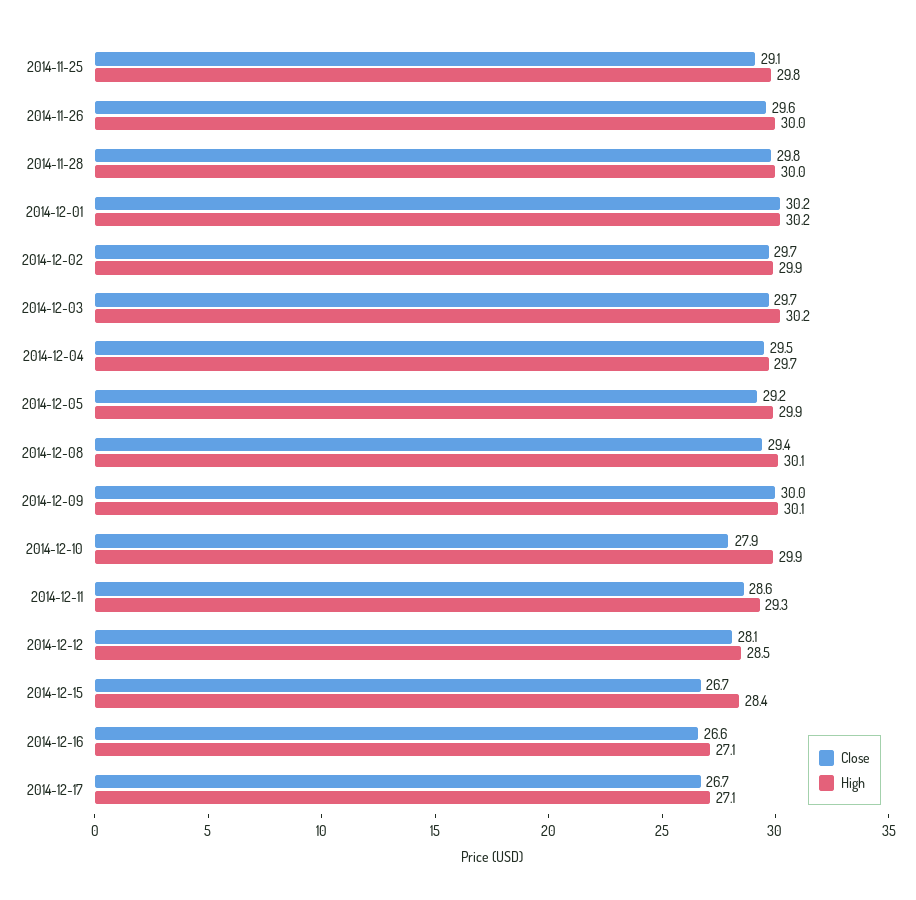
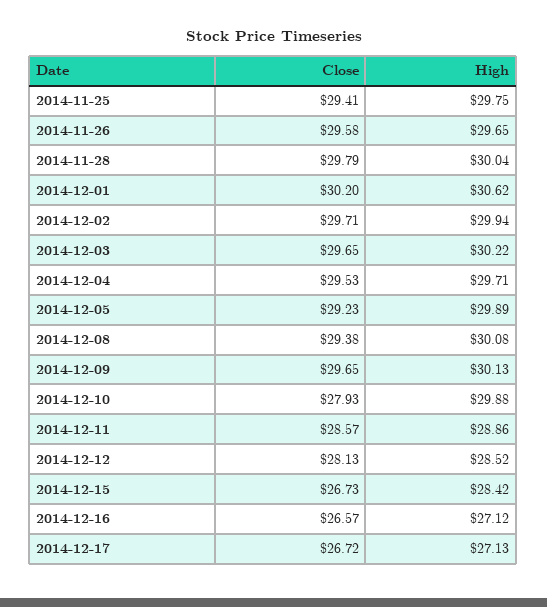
  {
    "Close": {
-     "2014-11-25": 29.1,
+     "2014-11-25": 29.41,
      "2014-11-26": 29.58,
      "2014-11-28": 29.79,
      "2014-12-01": 30.2,
      "2014-12-02": 29.71,
      "2014-12-03": 29.65,
      "2014-12-04": 29.53,
      "2014-12-05": 29.23,
      "2014-12-08": 29.38,
-     "2014-12-09": 30,
+     "2014-12-09": 29.65,
      "2014-12-10": 27.93,
      "2014-12-11": 28.57,
      "2014-12-12": 28.13,
      "2014-12-15": 26.73,
      "2014-12-16": 26.57,
      "2014-12-17": 26.72
    },
    "High": {
      "2014-11-25": 29.75,
-     "2014-11-26": 30,
+     "2014-11-26": 29.65,
      "2014-11-28": 30.04,
-     "2014-12-01": 30.2,
+     "2014-12-01": 30.62,
      "2014-12-02": 29.94,
      "2014-12-03": 30.22,
      "2014-12-04": 29.71,
      "2014-12-05": 29.89,
      "2014-12-08": 30.08,
      "2014-12-09": 30.13,
      "2014-12-10": 29.88,
-     "2014-12-11": 29.3,
+     "2014-12-11": 28.86,
      "2014-12-12": 28.52,
      "2014-12-15": 28.42,
      "2014-12-16": 27.12,
      "2014-12-17": 27.13
    }
  }

